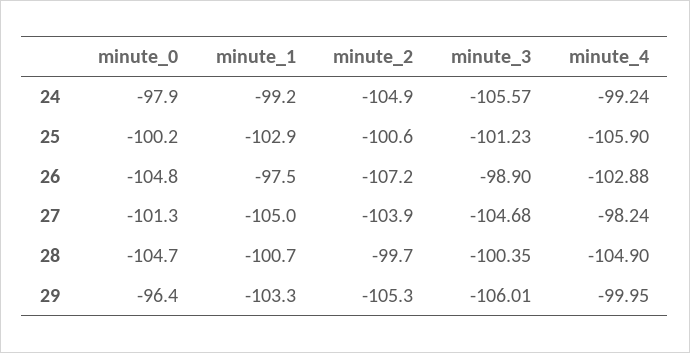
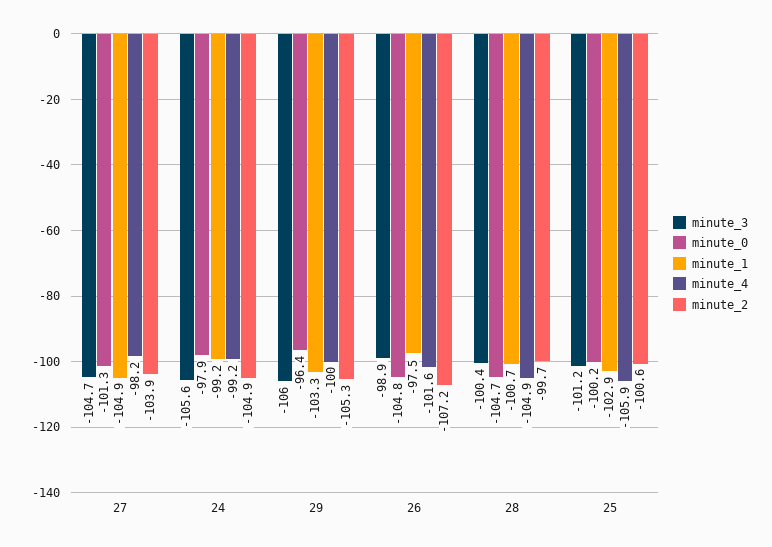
  {
    "minute_0": {
      "24": -97.9,
      "25": -100.2,
      "26": -104.8,
      "27": -101.3,
      "28": -104.7,
      "29": -96.4
    },
    "minute_1": {
      "24": -99.2,
      "25": -102.9,
      "26": -97.5,
-     "27": -105,
+     "27": -104.9,
      "28": -100.7,
      "29": -103.3
    },
    "minute_2": {
      "24": -104.9,
      "25": -100.6,
      "26": -107.2,
      "27": -103.9,
      "28": -99.7,
      "29": -105.3
    },
    "minute_3": {
      "24": -105.57,
      "25": -101.23,
      "26": -98.9,
      "27": -104.68,
      "28": -100.35,
      "29": -106.01
    },
    "minute_4": {
      "24": -99.24,
      "25": -105.9,
-     "26": -102.88,
+     "26": -101.6,
      "27": -98.24,
      "28": -104.9,
      "29": -99.95
    }
  }

